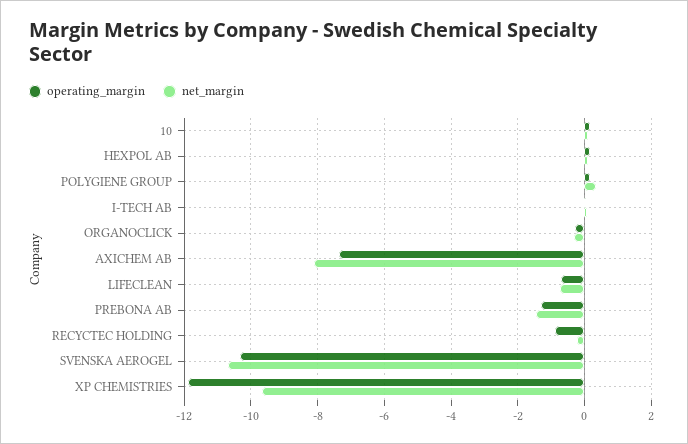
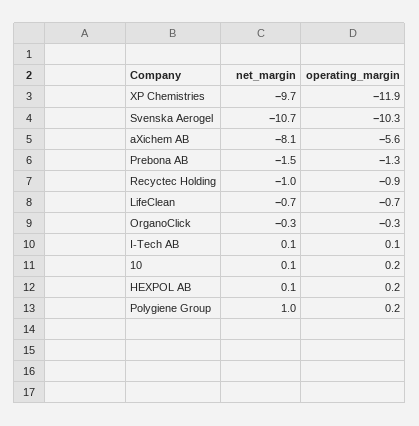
  {
    "operating_margin": {
      "10": 0.2,
      "HEXPOL AB": 0.2,
      "POLYGIENE GROUP": 0.2,
      "I-TECH AB": 0.1,
      "ORGANOCLICK": -0.3,
-     "AXICHEM AB": -7.4,
+     "AXICHEM AB": -5.6,
      "LIFECLEAN": -0.7,
      "PREBONA AB": -1.3,
      "RECYCTEC HOLDING": -0.9,
      "SVENSKA AEROGEL": -10.3,
      "XP CHEMISTRIES": -11.9
    },
    "net_margin": {
      "10": 0.1,
      "HEXPOL AB": 0.1,
-     "POLYGIENE GROUP": 0.4,
+     "POLYGIENE GROUP": 1,
      "I-TECH AB": 0.1,
      "ORGANOCLICK": -0.3,
      "AXICHEM AB": -8.1,
      "LIFECLEAN": -0.7,
      "PREBONA AB": -1.5,
-     "RECYCTEC HOLDING": -0.2,
+     "RECYCTEC HOLDING": -1,
      "SVENSKA AEROGEL": -10.7,
      "XP CHEMISTRIES": -9.7
    }
  }

